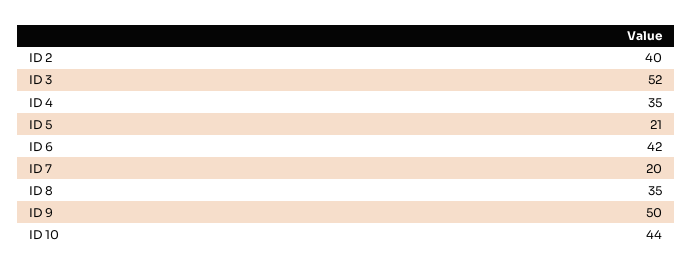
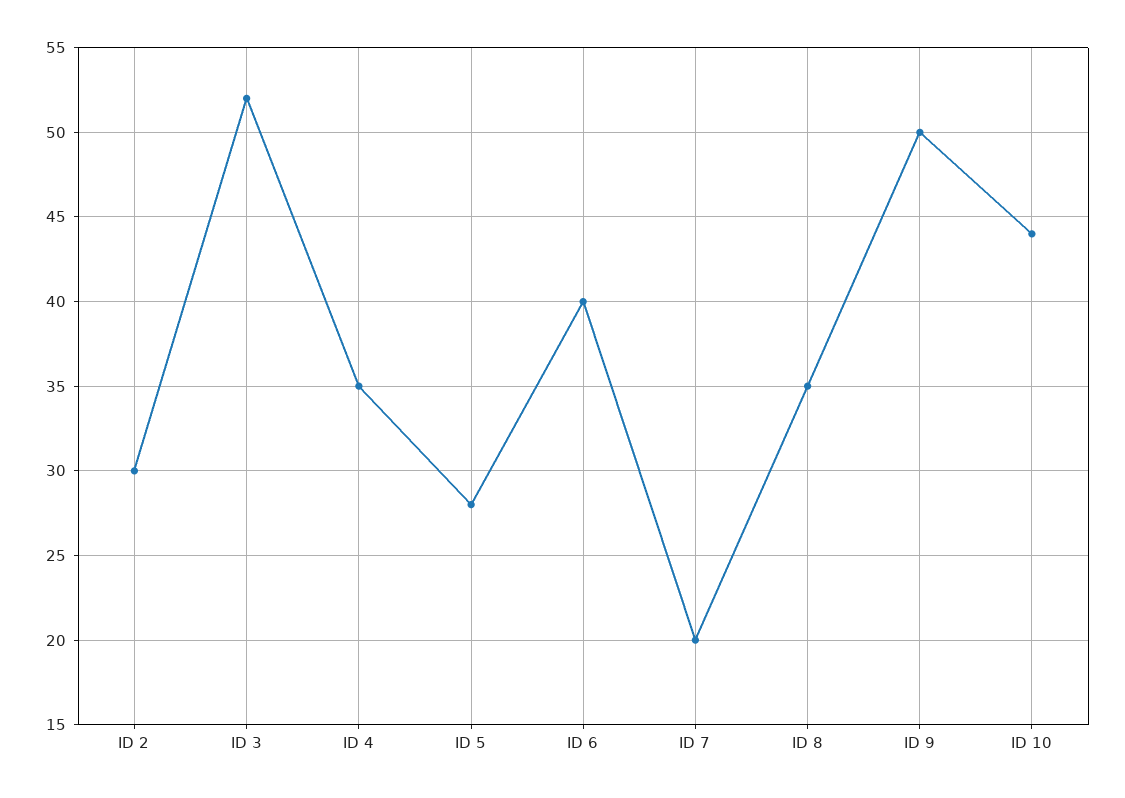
  {
-   "ID 2": 40,
+   "ID 2": 30,
    "ID 3": 52,
    "ID 4": 35,
-   "ID 5": 21,
+   "ID 5": 28,
-   "ID 6": 42,
+   "ID 6": 40,
    "ID 7": 20,
    "ID 8": 35,
    "ID 9": 50,
    "ID 10": 44
  }

